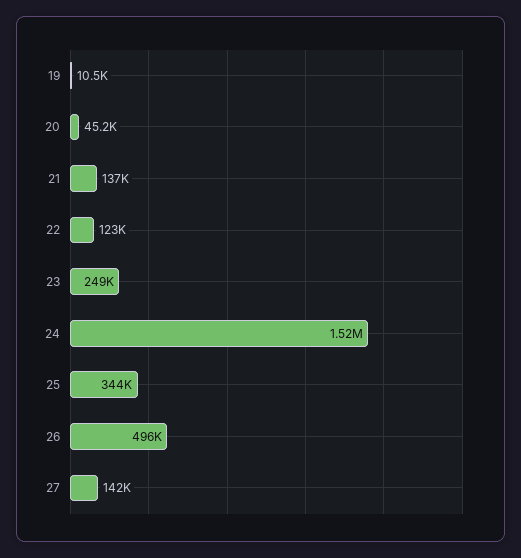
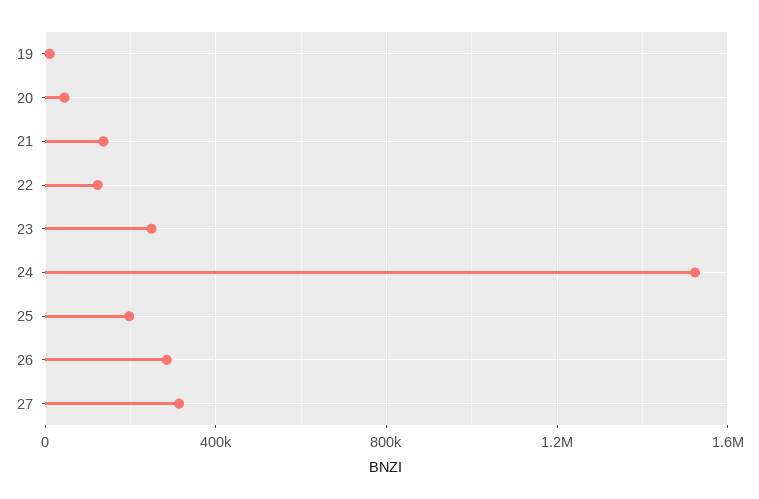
  {
    "19": 10500,
    "20": 45200,
    "21": 137000,
    "22": 123000,
    "23": 249000,
    "24": 1520000,
-   "25": 344000,
+   "25": 200000,
-   "26": 496000,
+   "26": 300000,
-   "27": 142000
+   "27": 300000
  }

